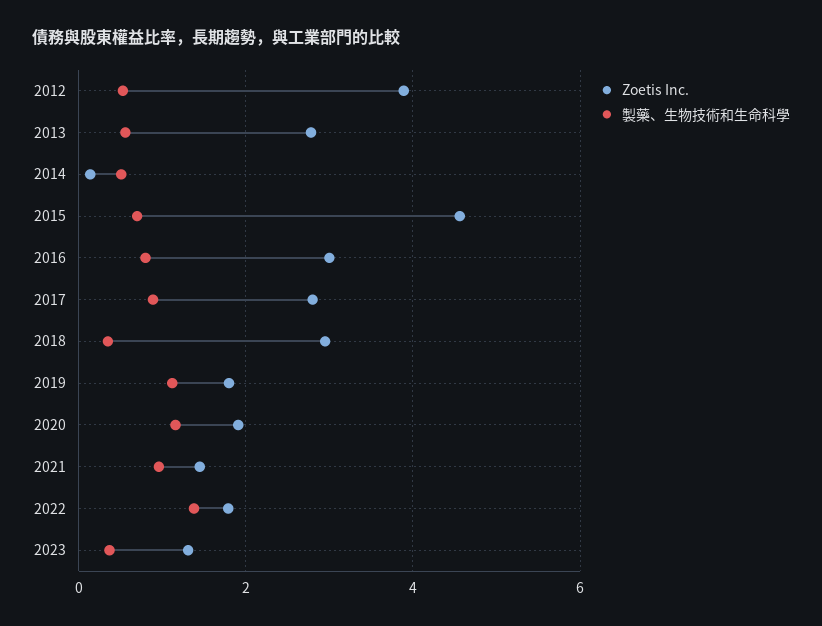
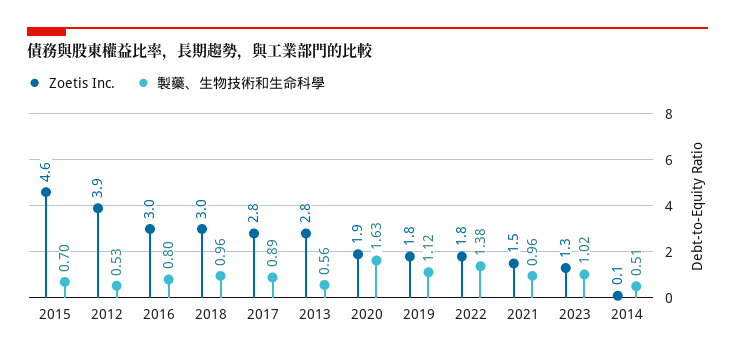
  {
    "Zoetis Inc.": {
      "2012": 3.9,
      "2013": 2.8,
      "2014": 0.1,
      "2015": 4.6,
      "2016": 3,
      "2017": 2.8,
      "2018": 3,
      "2019": 1.8,
      "2020": 1.9,
      "2021": 1.5,
      "2022": 1.8,
      "2023": 1.3
    },
    "製藥、生物技術和生命科學": {
      "2012": 0.53,
      "2013": 0.56,
      "2014": 0.51,
      "2015": 0.7,
      "2016": 0.8,
      "2017": 0.89,
-     "2018": 0.4,
+     "2018": 0.96,
      "2019": 1.12,
-     "2020": 1.2,
+     "2020": 1.63,
      "2021": 0.96,
      "2022": 1.38,
-     "2023": 0.4
+     "2023": 1.02
    }
  }

